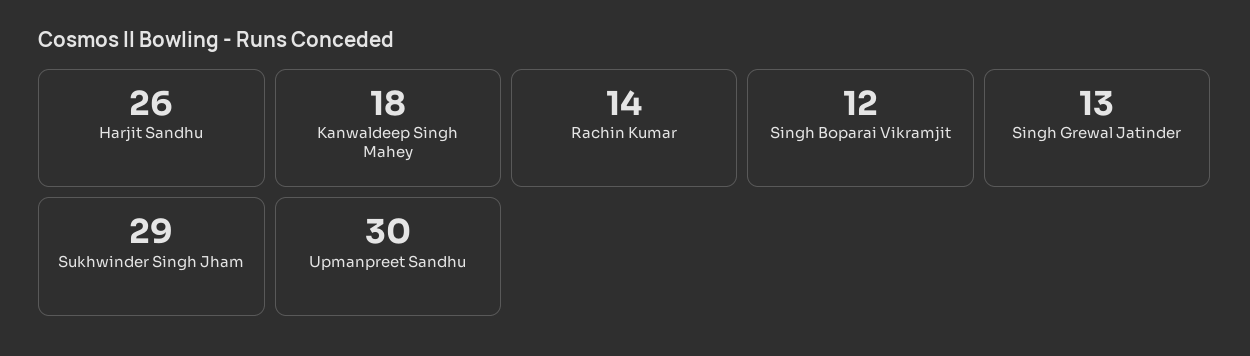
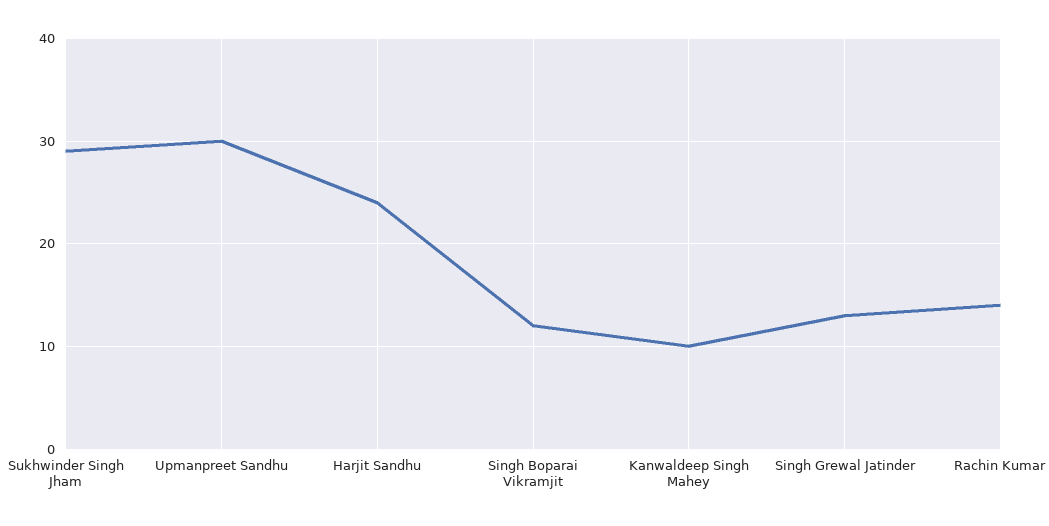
  {
-   "Harjit Sandhu": 26,
+   "Harjit Sandhu": 24,
-   "Kanwaldeep Singh Mahey": 18,
+   "Kanwaldeep Singh Mahey": 10,
    "Rachin Kumar": 14,
    "Singh Boparai Vikramjit": 12,
    "Singh Grewal Jatinder": 13,
    "Sukhwinder Singh Jham": 29,
    "Upmanpreet Sandhu": 30
  }

